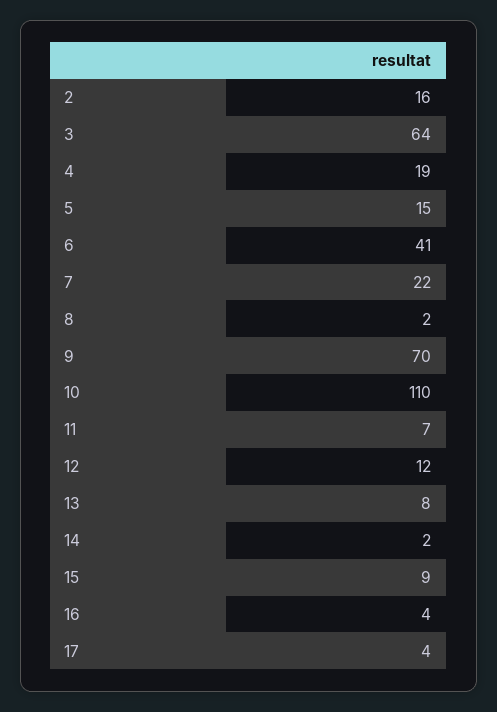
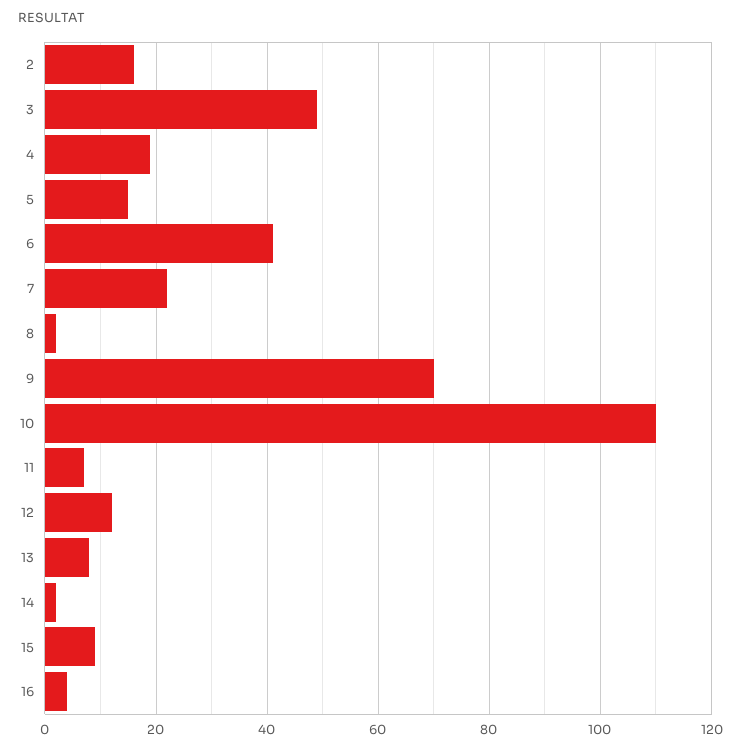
  {
    "2": 16,
-   "3": 64,
+   "3": 50,
    "4": 19,
    "5": 15,
    "6": 41,
    "7": 22,
    "8": 2,
    "9": 70,
    "10": 110,
    "11": 7,
    "12": 12,
    "13": 8,
    "14": 2,
    "15": 9,
-   "16": 4,
+   "16": 4
-   "17": 4
  }

